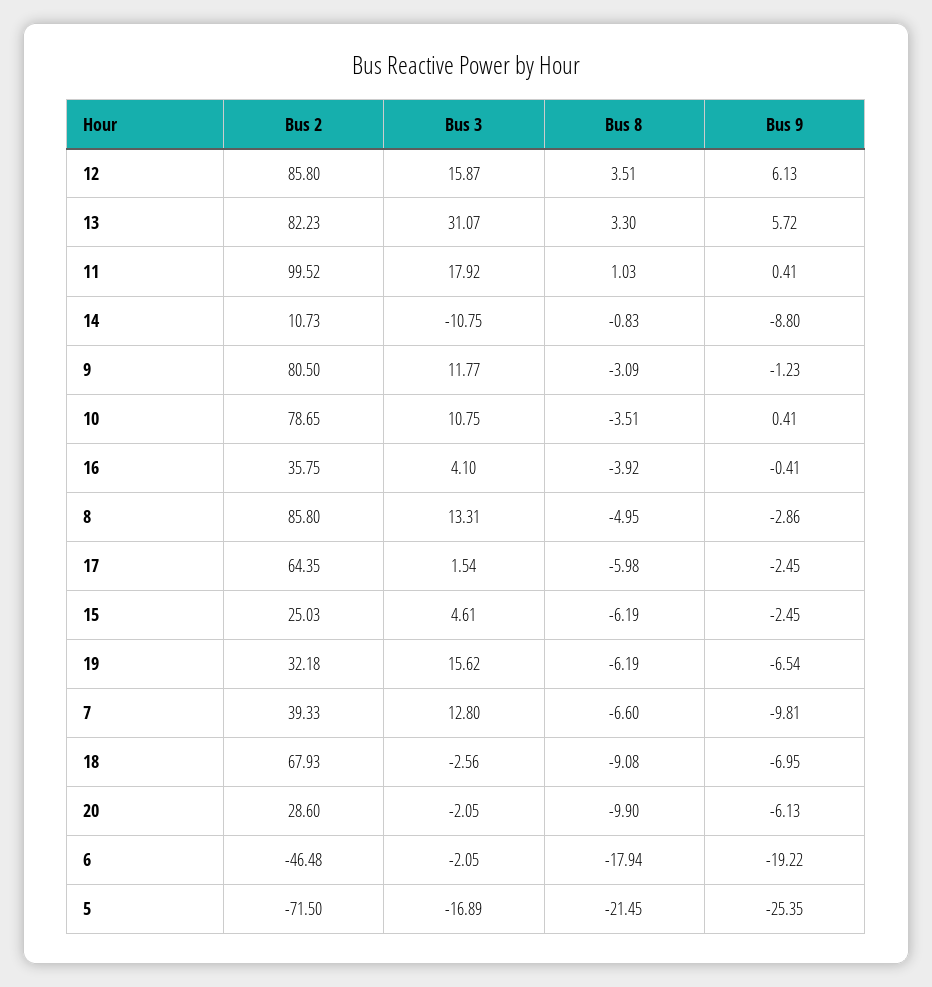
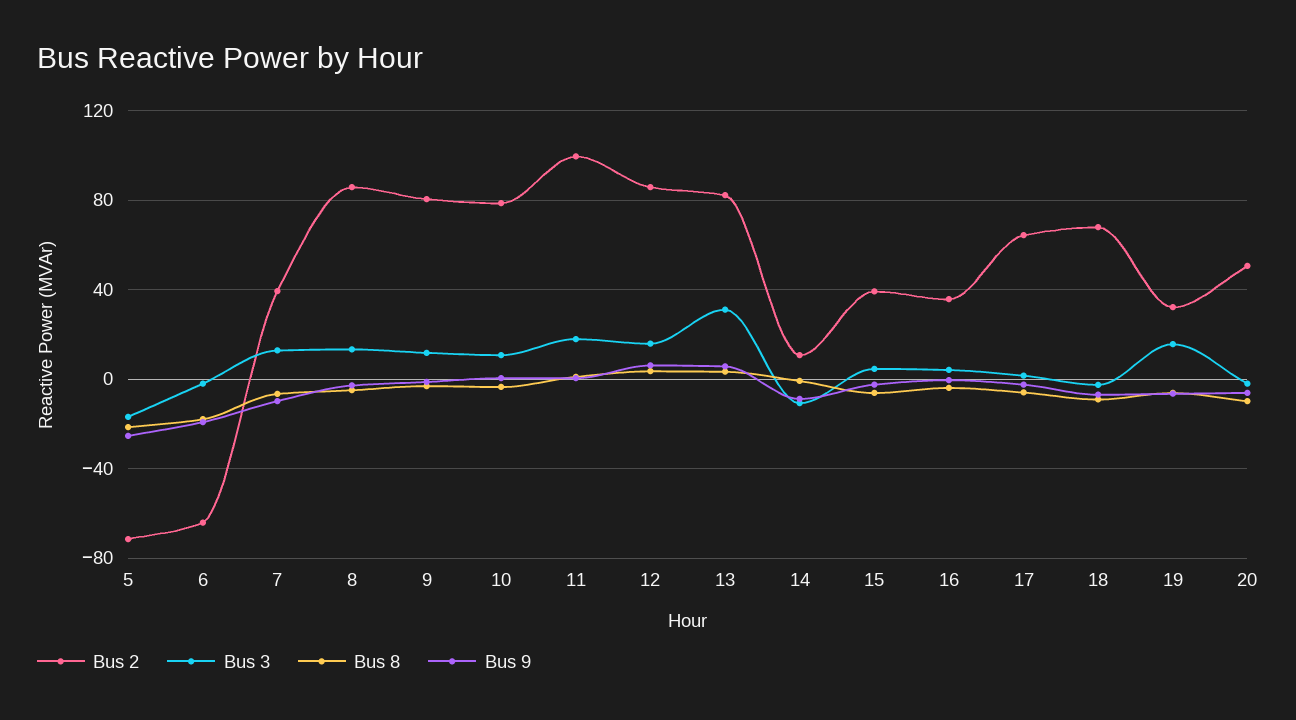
  {
    "Bus 2": {
      "12": 85.8,
      "13": 82.23,
      "11": 99.52,
      "14": 10.73,
      "9": 80.5,
      "10": 78.65,
      "16": 35.75,
      "8": 85.8,
      "17": 64.35,
-     "15": 25.03,
+     "15": 40,
      "19": 32.18,
      "7": 39.33,
      "18": 67.93,
-     "20": 28.6,
+     "20": 50,
-     "6": -46.48,
+     "6": -65,
      "5": -71.5
    },
    "Bus 3": {
      "12": 15.87,
      "13": 31.07,
      "11": 17.92,
      "14": -10.75,
      "9": 11.77,
      "10": 10.75,
      "16": 4.1,
      "8": 13.31,
      "17": 1.54,
      "15": 4.61,
      "19": 15.62,
      "7": 12.8,
      "18": -2.56,
      "20": -2.05,
      "6": -2.05,
      "5": -16.89
    },
    "Bus 8": {
      "12": 3.51,
      "13": 3.3,
      "11": 1.03,
      "14": -0.83,
      "9": -3.09,
      "10": -3.51,
      "16": -3.92,
      "8": -4.95,
      "17": -5.98,
      "15": -6.19,
      "19": -6.19,
      "7": -6.6,
      "18": -9.08,
      "20": -9.9,
      "6": -17.94,
      "5": -21.45
    },
    "Bus 9": {
      "12": 6.13,
      "13": 5.72,
      "11": 0.41,
      "14": -8.8,
      "9": -1.23,
      "10": 0.41,
      "16": -0.41,
      "8": -2.86,
      "17": -2.45,
      "15": -2.45,
      "19": -6.54,
      "7": -9.81,
      "18": -6.95,
      "20": -6.13,
      "6": -19.22,
      "5": -25.35
    }
  }

